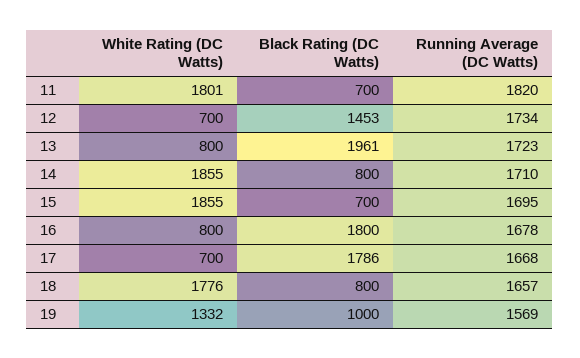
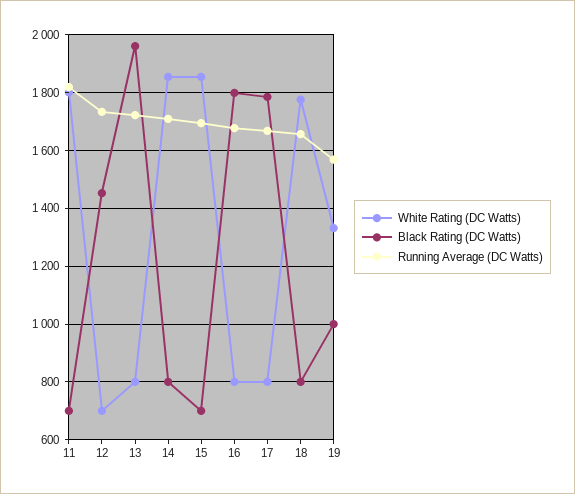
  {
    "White Rating (DC Watts)": {
      "11": 1801,
      "12": 700,
      "13": 800,
      "14": 1855,
      "15": 1855,
      "16": 800,
-     "17": 700,
+     "17": 800,
      "18": 1776,
      "19": 1332
    },
    "Black Rating (DC Watts)": {
      "11": 700,
      "12": 1453,
      "13": 1961,
      "14": 800,
      "15": 700,
      "16": 1800,
      "17": 1786,
      "18": 800,
      "19": 1000
    },
    "Running Average (DC Watts)": {
      "11": 1820,
      "12": 1734,
      "13": 1723,
      "14": 1710,
      "15": 1695,
      "16": 1678,
      "17": 1668,
      "18": 1657,
      "19": 1569
    }
  }

